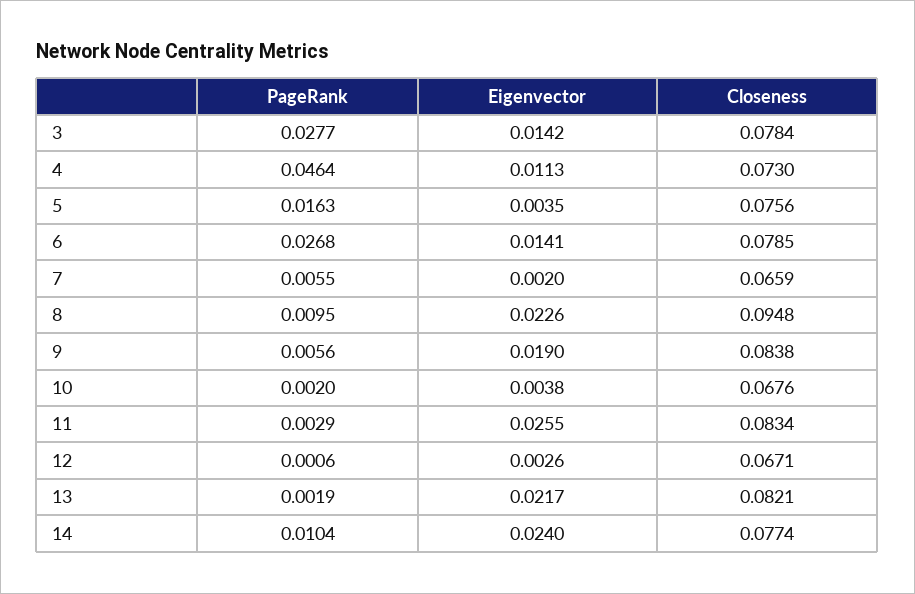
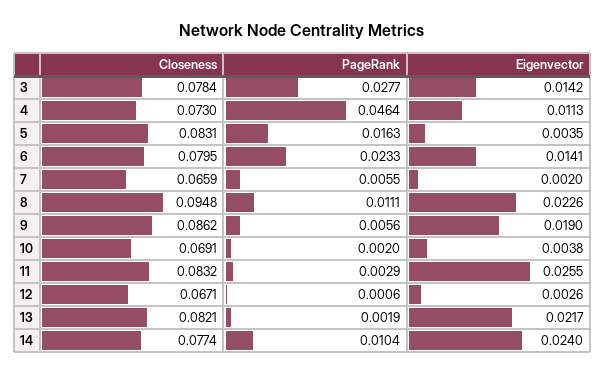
  {
    "PageRank": {
      "3": 0.0277,
      "4": 0.0464,
      "5": 0.0163,
-     "6": 0.0268,
+     "6": 0.0233,
      "7": 0.0055,
-     "8": 0.0095,
+     "8": 0.0111,
      "9": 0.0056,
      "10": 0.002,
      "11": 0.0029,
      "12": 0.0006,
      "13": 0.0019,
      "14": 0.0104
    },
    "Eigenvector": {
      "3": 0.0142,
      "4": 0.0113,
      "5": 0.0035,
      "6": 0.0141,
      "7": 0.002,
      "8": 0.0226,
      "9": 0.019,
      "10": 0.0038,
      "11": 0.0255,
      "12": 0.0026,
      "13": 0.0217,
      "14": 0.024
    },
    "Closeness": {
      "3": 0.0784,
      "4": 0.073,
-     "5": 0.0756,
+     "5": 0.0831,
-     "6": 0.0785,
+     "6": 0.0795,
      "7": 0.0659,
      "8": 0.0948,
-     "9": 0.0838,
+     "9": 0.0862,
-     "10": 0.0676,
+     "10": 0.0691,
-     "11": 0.0834,
+     "11": 0.0832,
      "12": 0.0671,
      "13": 0.0821,
      "14": 0.0774
    }
  }

